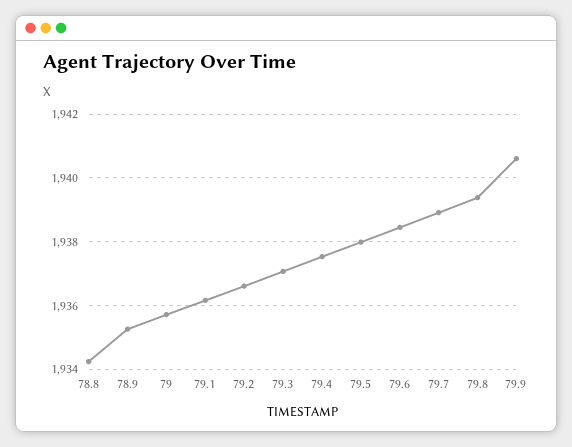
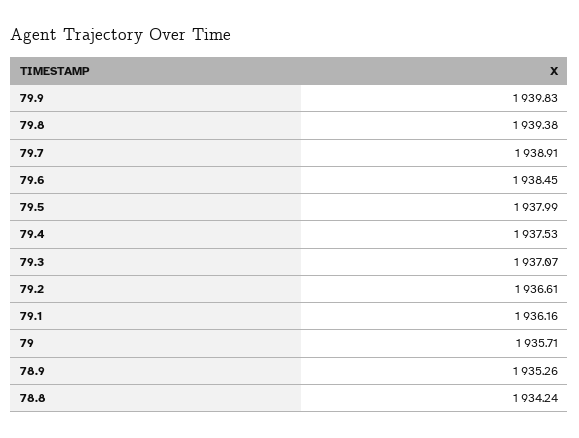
  {
    "78.8": 1934.24,
    "78.9": 1935.26,
    "79": 1935.71,
    "79.1": 1936.16,
    "79.2": 1936.61,
    "79.3": 1937.07,
    "79.4": 1937.53,
    "79.5": 1937.99,
    "79.6": 1938.45,
    "79.7": 1938.91,
    "79.8": 1939.38,
-   "79.9": 1940.6
+   "79.9": 1939.83
  }

